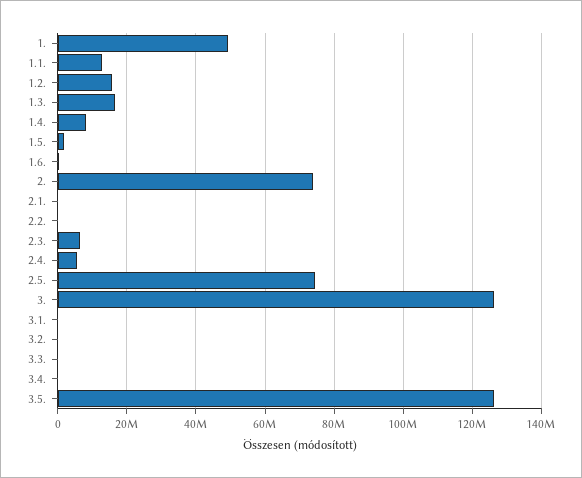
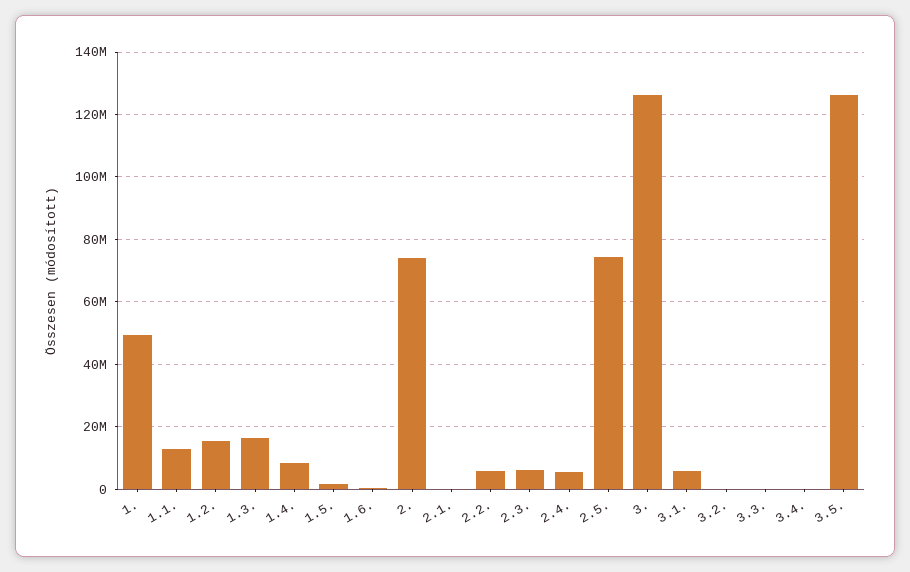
  {
    "1.": 50000000,
    "1.1.": 12000000,
    "1.2.": 16000000,
    "1.3.": 16000000,
    "1.4.": 8000000,
    "1.5.": 2000000,
    "1.6.": 0,
    "2.": 74000000,
    "2.1.": 0,
-   "2.2.": 0,
+   "2.2.": 6000000,
    "2.3.": 6000000,
    "2.4.": 6000000,
    "2.5.": 74000000,
    "3.": 126000000,
-   "3.1.": 0,
+   "3.1.": 6000000,
    "3.2.": 0,
    "3.3.": 0,
    "3.4.": 0,
    "3.5.": 126000000
  }

